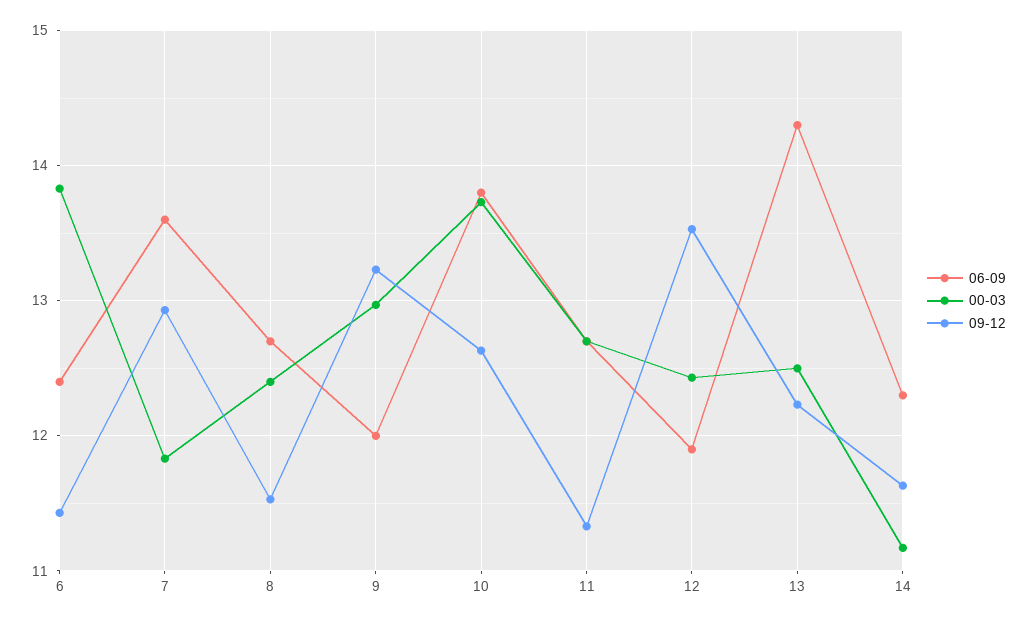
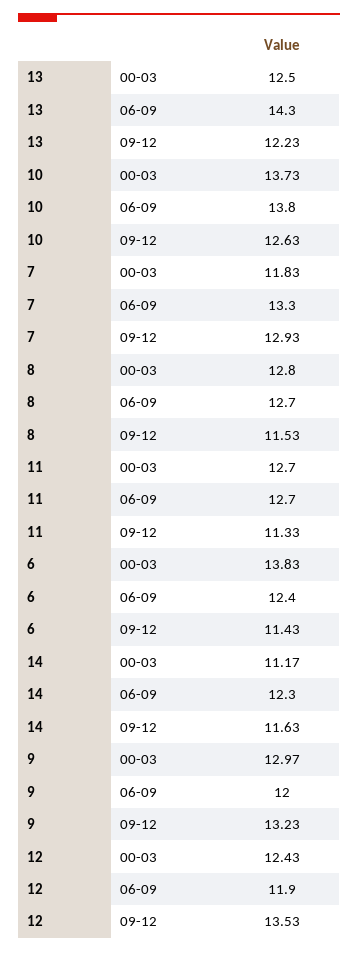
  {
    "06-09": {
      "6": 12.4,
-     "7": 13.6,
+     "7": 13.3,
      "8": 12.7,
      "9": 12,
      "10": 13.8,
      "11": 12.7,
      "12": 11.9,
      "13": 14.3,
      "14": 12.3
    },
    "00-03": {
      "6": 13.83,
      "7": 11.83,
-     "8": 12.4,
+     "8": 12.8,
      "9": 12.97,
      "10": 13.73,
      "11": 12.7,
      "12": 12.43,
      "13": 12.5,
      "14": 11.17
    },
    "09-12": {
      "6": 11.43,
      "7": 12.93,
      "8": 11.53,
      "9": 13.23,
      "10": 12.63,
      "11": 11.33,
      "12": 13.53,
      "13": 12.23,
      "14": 11.63
    }
  }

